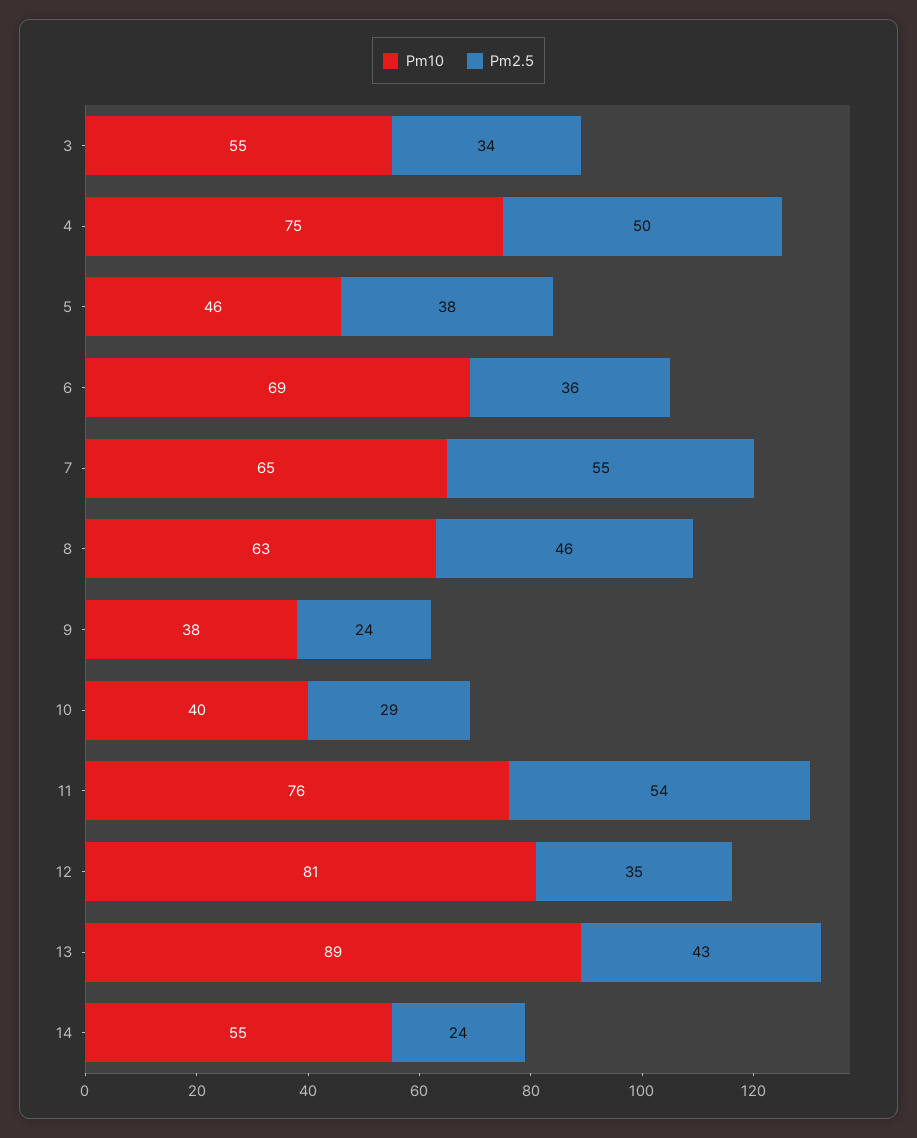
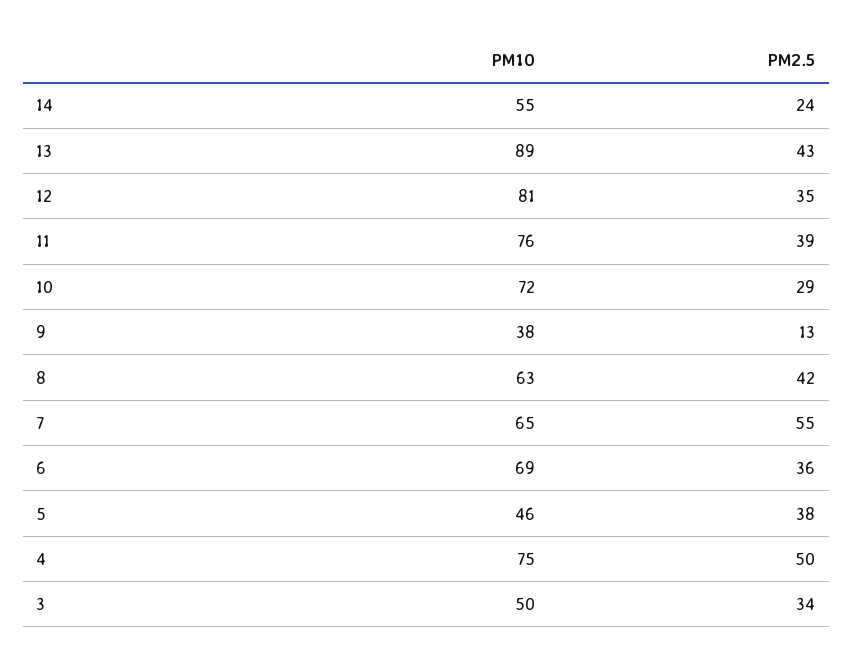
  {
    "Pm10": {
-     "3": 55,
+     "3": 50,
      "4": 75,
      "5": 46,
      "6": 69,
      "7": 65,
      "8": 63,
      "9": 38,
-     "10": 40,
+     "10": 72,
      "11": 76,
      "12": 81,
      "13": 89,
      "14": 55
    },
    "Pm2.5": {
      "3": 34,
      "4": 50,
      "5": 38,
      "6": 36,
      "7": 55,
-     "8": 46,
+     "8": 42,
-     "9": 24,
+     "9": 13,
      "10": 29,
-     "11": 54,
+     "11": 39,
      "12": 35,
      "13": 43,
      "14": 24
    }
  }

